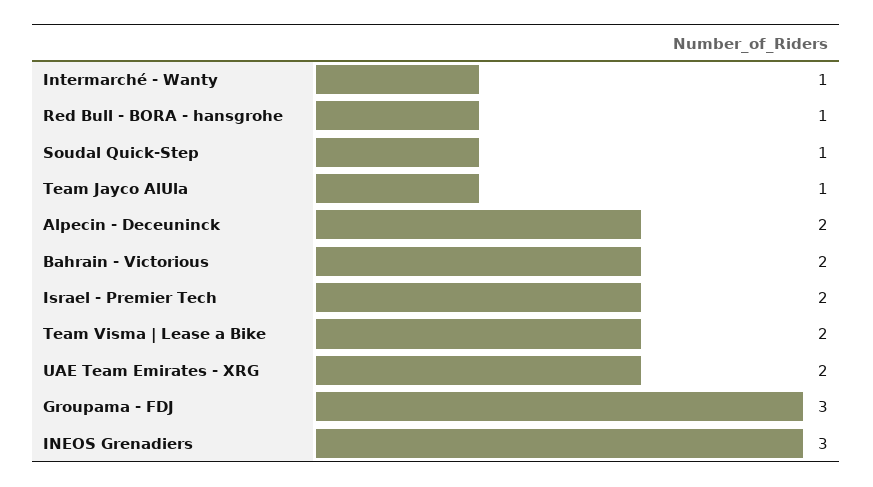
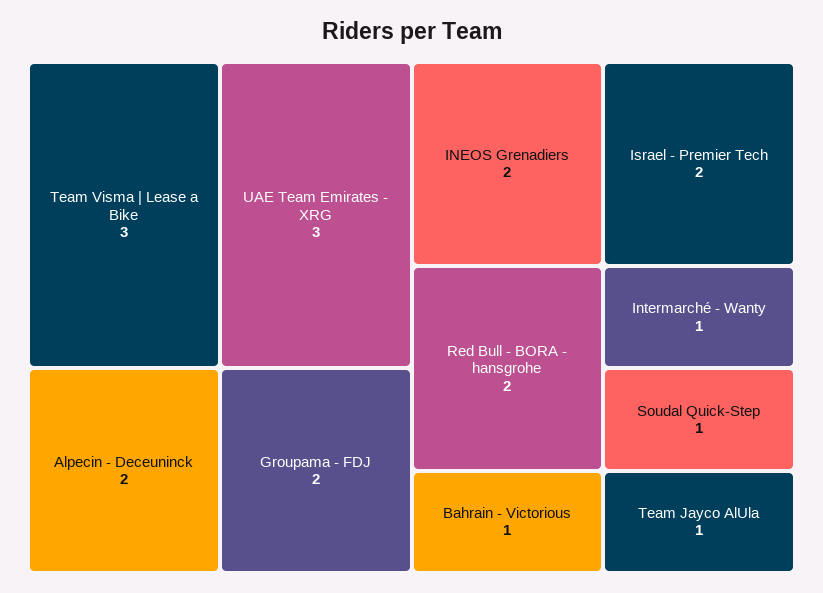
  {
    "Intermarché - Wanty": 1,
-   "Red Bull - BORA - hansgrohe": 1,
+   "Red Bull - BORA - hansgrohe": 2,
    "Soudal Quick-Step": 1,
    "Team Jayco AlUla": 1,
    "Alpecin - Deceuninck": 2,
-   "Bahrain - Victorious": 2,
+   "Bahrain - Victorious": 1,
    "Israel - Premier Tech": 2,
-   "Team Visma | Lease a Bike": 2,
+   "Team Visma | Lease a Bike": 3,
-   "UAE Team Emirates - XRG": 2,
+   "UAE Team Emirates - XRG": 3,
-   "Groupama - FDJ": 3,
+   "Groupama - FDJ": 2,
-   "INEOS Grenadiers": 3
+   "INEOS Grenadiers": 2
  }

